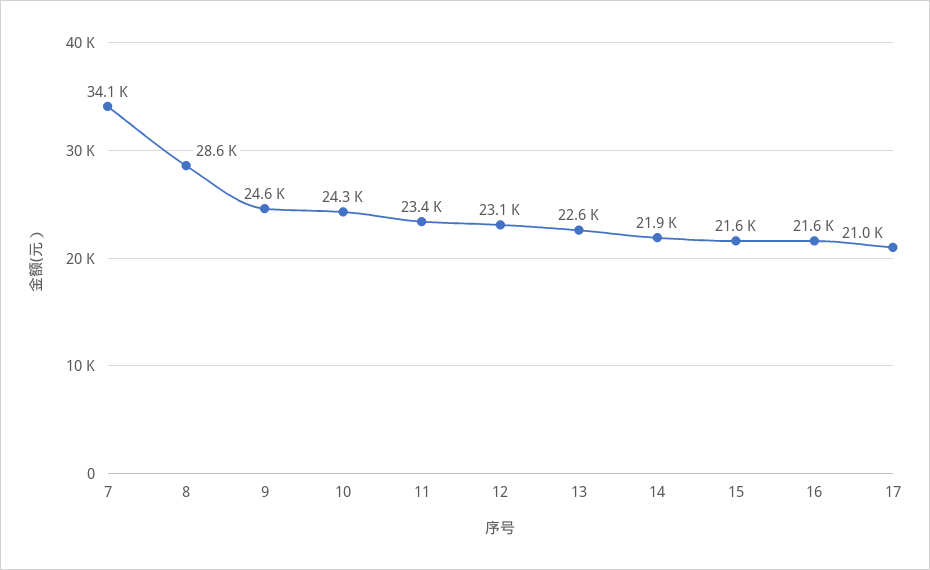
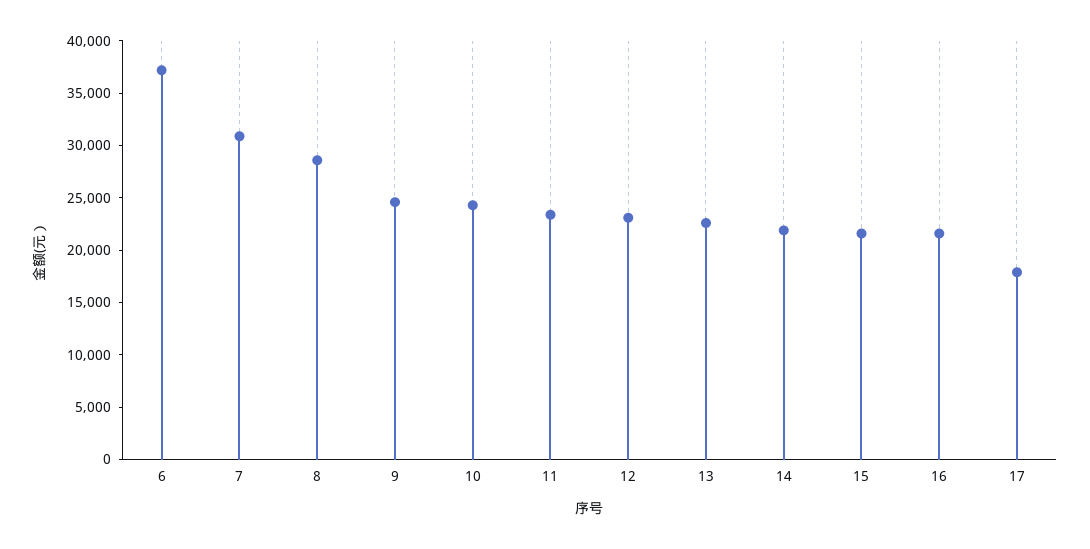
  {
-   "7": 34100,
+   "7": 31000,
    "8": 28600,
    "9": 24600,
    "10": 24300,
    "11": 23400,
    "12": 23100,
    "13": 22600,
    "14": 21900,
    "15": 21600,
    "16": 21600,
-   "17": 21000
+   "17": 18000,
+   "6": 37000
  }

